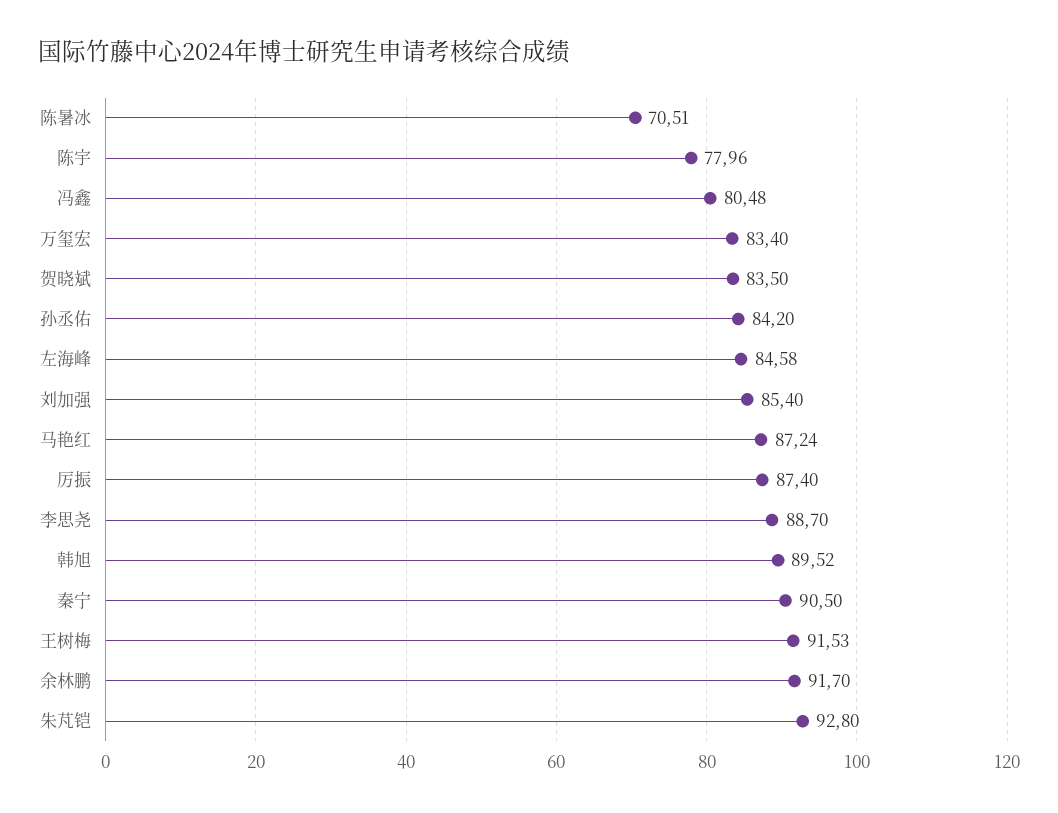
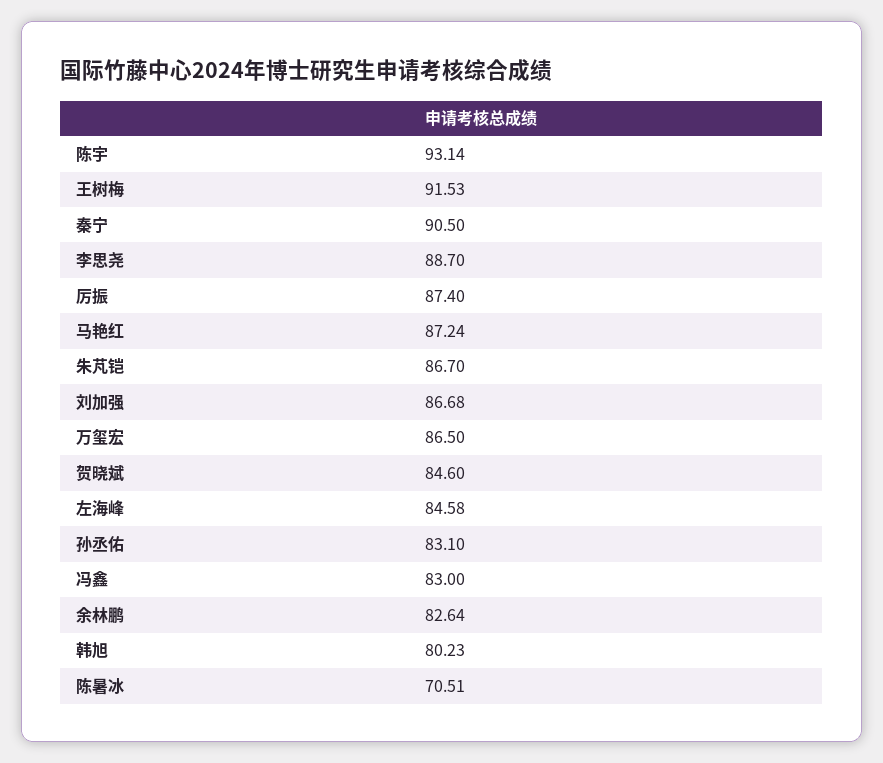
  {
    "陈暑冰": 70.51,
-   "陈宇": 77.96,
+   "陈宇": 93.14,
-   "冯鑫": 80.48,
+   "冯鑫": 83,
-   "万玺宏": 83.4,
+   "万玺宏": 86.5,
-   "贺晓斌": 83.5,
+   "贺晓斌": 84.6,
-   "孙丞佑": 84.2,
+   "孙丞佑": 83.1,
    "左海峰": 84.58,
-   "刘加强": 85.4,
+   "刘加强": 86.68,
    "马艳红": 87.24,
    "厉振": 87.4,
    "李思尧": 88.7,
-   "韩旭": 89.52,
+   "韩旭": 80.23,
    "秦宁": 90.5,
    "王树梅": 91.53,
-   "余林鹏": 91.7,
+   "余林鹏": 82.64,
-   "朱芃铠": 92.8
+   "朱芃铠": 86.7
  }

